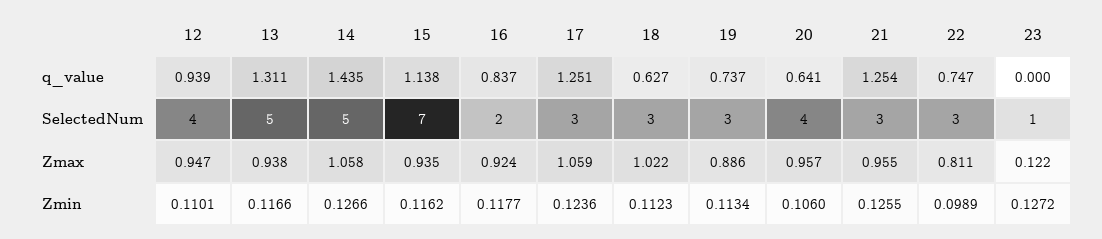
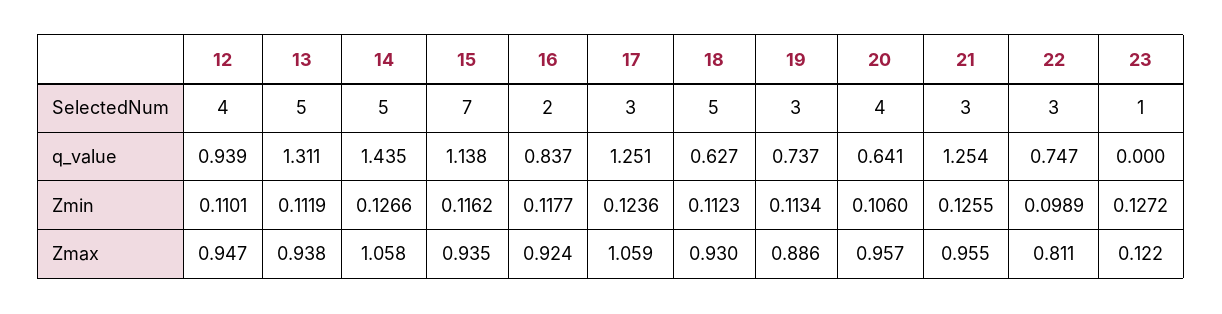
  {
    "12": {
      "q_value": 0.939,
      "SelectedNum": 4,
      "Zmax": 0.947,
      "Zmin": 0.1101
    },
    "13": {
      "q_value": 1.311,
      "SelectedNum": 5,
      "Zmax": 0.938,
-     "Zmin": 0.1166
+     "Zmin": 0.1119
    },
    "14": {
      "q_value": 1.435,
      "SelectedNum": 5,
      "Zmax": 1.058,
      "Zmin": 0.1266
    },
    "15": {
      "q_value": 1.138,
      "SelectedNum": 7,
      "Zmax": 0.935,
      "Zmin": 0.1162
    },
    "16": {
      "q_value": 0.837,
      "SelectedNum": 2,
      "Zmax": 0.924,
      "Zmin": 0.1177
    },
    "17": {
      "q_value": 1.251,
      "SelectedNum": 3,
      "Zmax": 1.059,
      "Zmin": 0.1236
    },
    "18": {
      "q_value": 0.627,
-     "SelectedNum": 3,
+     "SelectedNum": 5,
-     "Zmax": 1.022,
+     "Zmax": 0.93,
      "Zmin": 0.1123
    },
    "19": {
      "q_value": 0.737,
      "SelectedNum": 3,
      "Zmax": 0.886,
      "Zmin": 0.1134
    },
    "20": {
      "q_value": 0.641,
      "SelectedNum": 4,
      "Zmax": 0.957,
      "Zmin": 0.106
    },
    "21": {
      "q_value": 1.254,
      "SelectedNum": 3,
      "Zmax": 0.955,
      "Zmin": 0.1255
    },
    "22": {
      "q_value": 0.747,
      "SelectedNum": 3,
      "Zmax": 0.811,
      "Zmin": 0.0989
    },
    "23": {
      "q_value": 0,
      "SelectedNum": 1,
      "Zmax": 0.122,
      "Zmin": 0.1272
    }
  }

